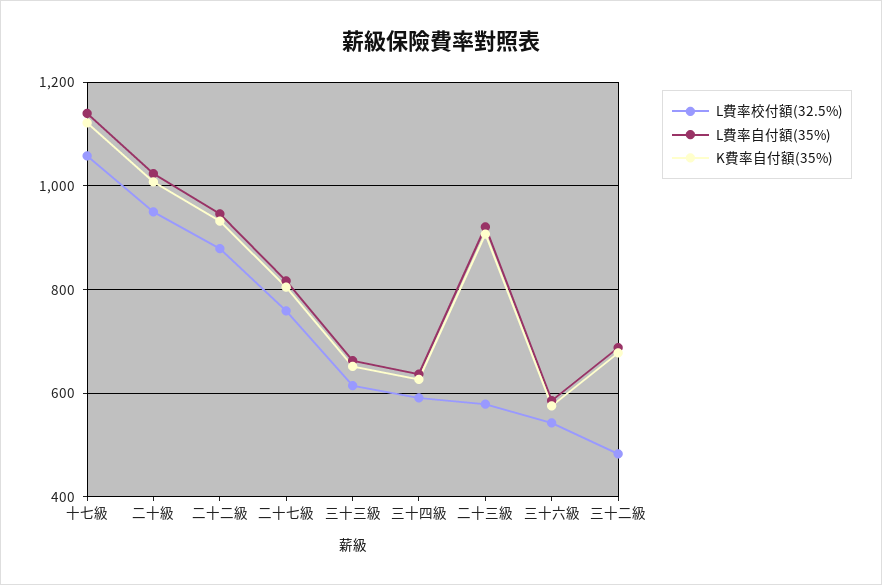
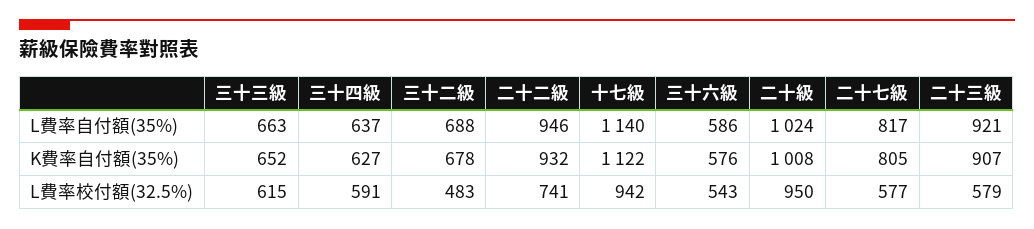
  {
    "L費率校付額(32.5%)": {
-     "十七級": 1060,
+     "十七級": 942,
      "二十級": 950,
-     "二十二級": 880,
+     "二十二級": 741,
-     "二十七級": 760,
+     "二十七級": 577,
      "三十三級": 615,
      "三十四級": 591,
      "二十三級": 579,
      "三十六級": 543,
      "三十二級": 483
    },
    "L費率自付額(35%)": {
      "十七級": 1140,
      "二十級": 1024,
      "二十二級": 946,
      "二十七級": 817,
      "三十三級": 663,
      "三十四級": 637,
      "二十三級": 921,
      "三十六級": 586,
      "三十二級": 688
    },
    "K費率自付額(35%)": {
      "十七級": 1122,
      "二十級": 1008,
      "二十二級": 932,
      "二十七級": 805,
      "三十三級": 652,
      "三十四級": 627,
      "二十三級": 907,
      "三十六級": 576,
      "三十二級": 678
    }
  }

